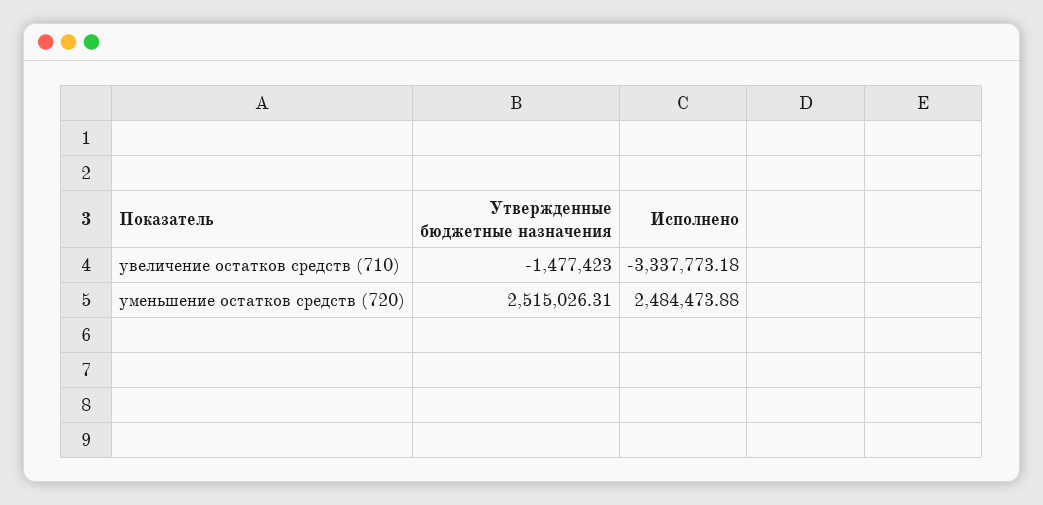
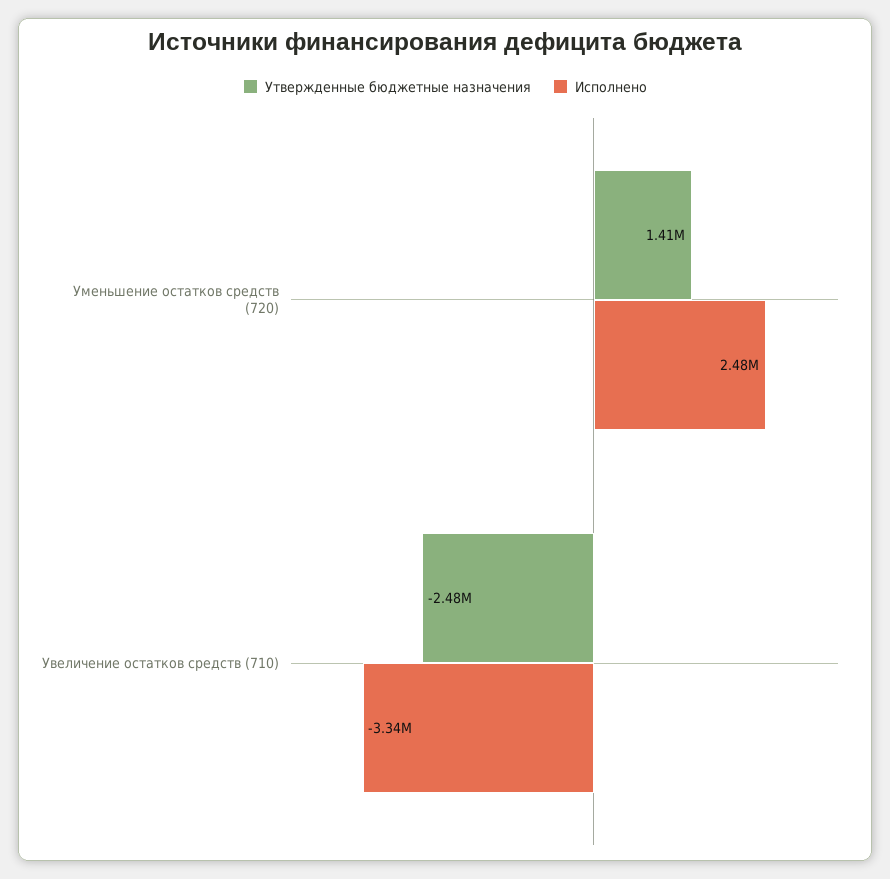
  {
    "Утвержденные бюджетные назначения": {
-     "увеличение остатков средств (710)": -1477423,
+     "увеличение остатков средств (710)": -2480000,
-     "уменьшение остатков средств (720)": 2515026.31
+     "уменьшение остатков средств (720)": 1410000
    },
    "Исполнено": {
      "увеличение остатков средств (710)": -3337773.18,
      "уменьшение остатков средств (720)": 2484473.88
    }
  }

